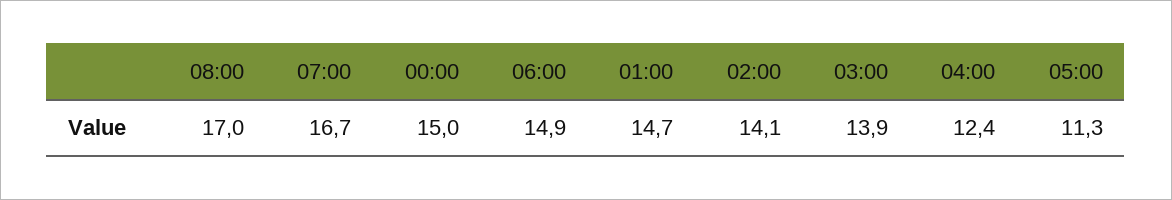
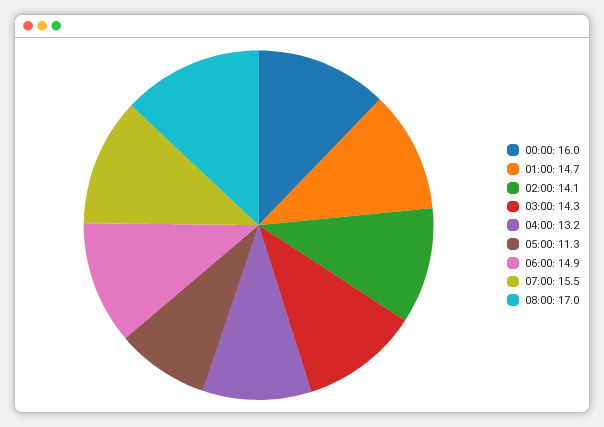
  {
    "08:00": 17,
-   "07:00": 16.7,
+   "07:00": 15.5,
-   "00:00": 15,
+   "00:00": 16,
    "06:00": 14.9,
    "01:00": 14.7,
    "02:00": 14.1,
-   "03:00": 13.9,
+   "03:00": 14.3,
-   "04:00": 12.4,
+   "04:00": 13.2,
    "05:00": 11.3
  }

